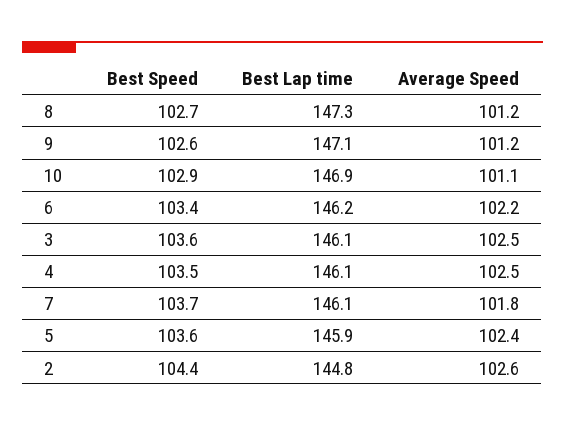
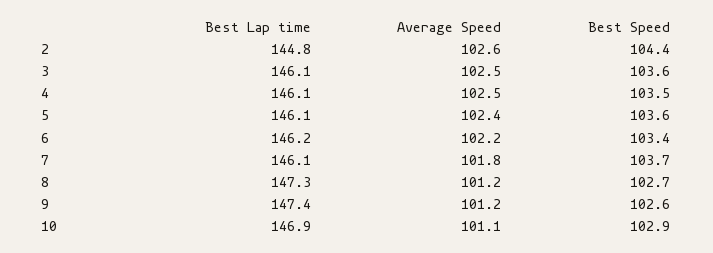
  {
    "Best Speed": {
      "8": 102.7,
      "9": 102.6,
      "10": 102.9,
      "6": 103.4,
      "3": 103.6,
      "4": 103.5,
      "7": 103.7,
      "5": 103.6,
      "2": 104.4
    },
    "Best Lap time": {
      "8": 147.3,
-     "9": 147.1,
+     "9": 147.4,
      "10": 146.9,
      "6": 146.2,
      "3": 146.1,
      "4": 146.1,
      "7": 146.1,
-     "5": 145.9,
+     "5": 146.1,
      "2": 144.8
    },
    "Average Speed": {
      "8": 101.2,
      "9": 101.2,
      "10": 101.1,
      "6": 102.2,
      "3": 102.5,
      "4": 102.5,
      "7": 101.8,
      "5": 102.4,
      "2": 102.6
    }
  }

